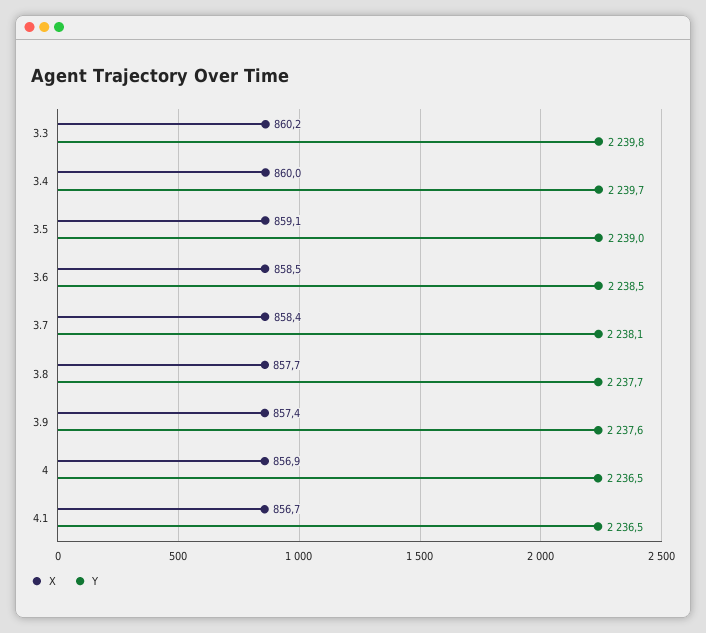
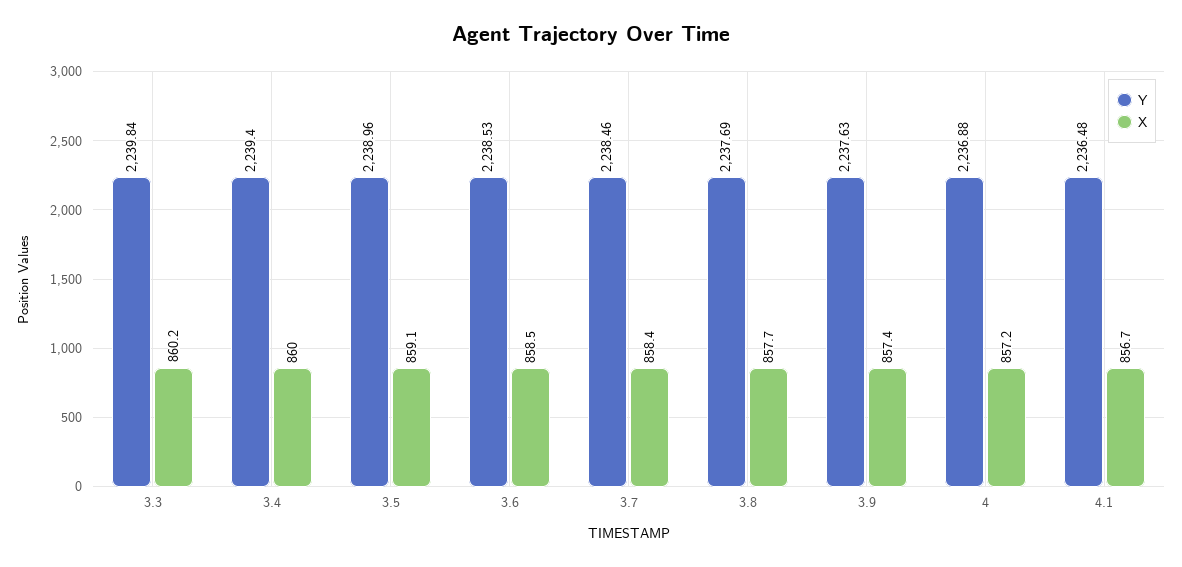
  {
    "X": {
      "3.3": 860.2,
      "3.4": 860,
      "3.5": 859.1,
      "3.6": 858.5,
      "3.7": 858.4,
      "3.8": 857.7,
      "3.9": 857.4,
-     "4": 856.9,
+     "4": 857.2,
      "4.1": 856.7
    },
    "Y": {
      "3.3": 2239.84,
-     "3.4": 2239.7,
+     "3.4": 2239.4,
      "3.5": 2238.96,
      "3.6": 2238.53,
-     "3.7": 2238.1,
+     "3.7": 2238.46,
      "3.8": 2237.69,
      "3.9": 2237.63,
-     "4": 2236.5,
+     "4": 2236.88,
      "4.1": 2236.48
    }
  }

